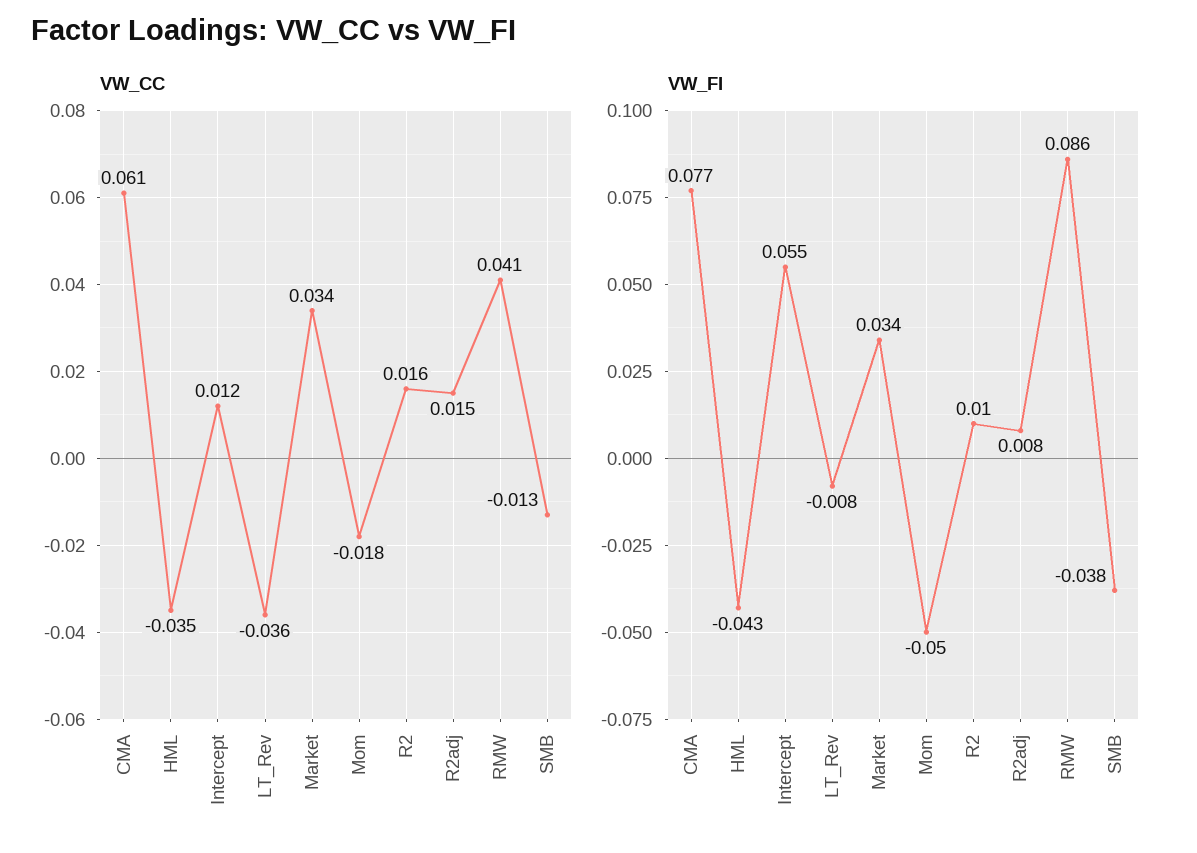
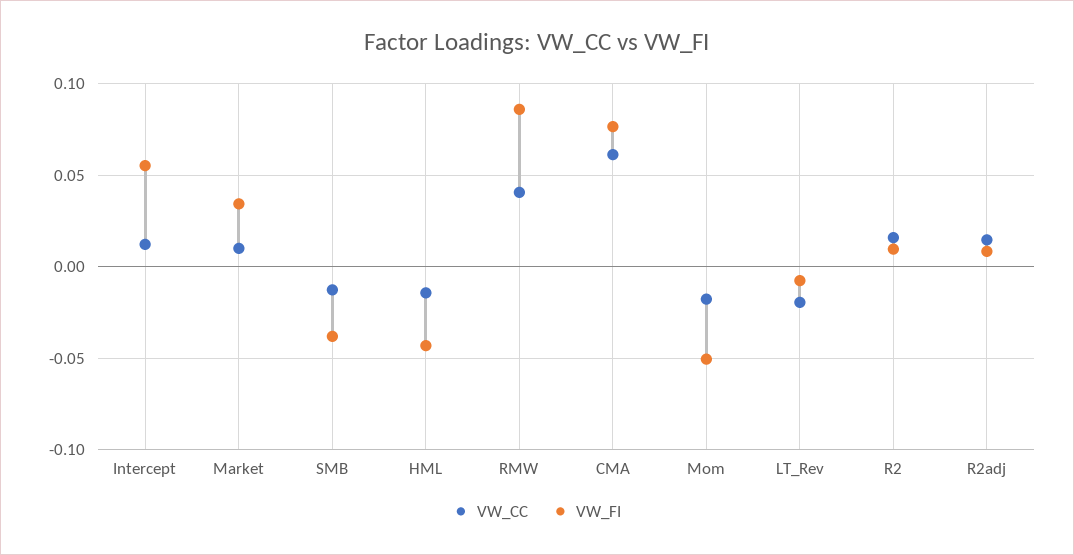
  {
    "VW_CC": {
      "CMA": 0.061,
-     "HML": -0.035,
+     "HML": -0.015,
      "Intercept": 0.012,
-     "LT_Rev": -0.036,
+     "LT_Rev": -0.02,
-     "Market": 0.034,
+     "Market": 0.01,
      "Mom": -0.018,
      "R2": 0.016,
      "R2adj": 0.015,
      "RMW": 0.041,
      "SMB": -0.013
    },
    "VW_FI": {
      "CMA": 0.077,
      "HML": -0.043,
      "Intercept": 0.055,
      "LT_Rev": -0.008,
      "Market": 0.034,
      "Mom": -0.05,
      "R2": 0.01,
      "R2adj": 0.008,
      "RMW": 0.086,
      "SMB": -0.038
    }
  }

